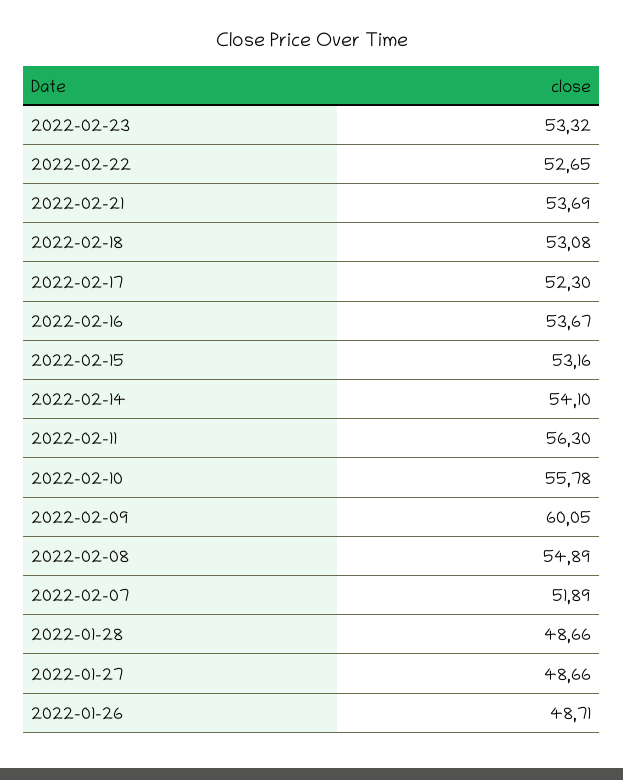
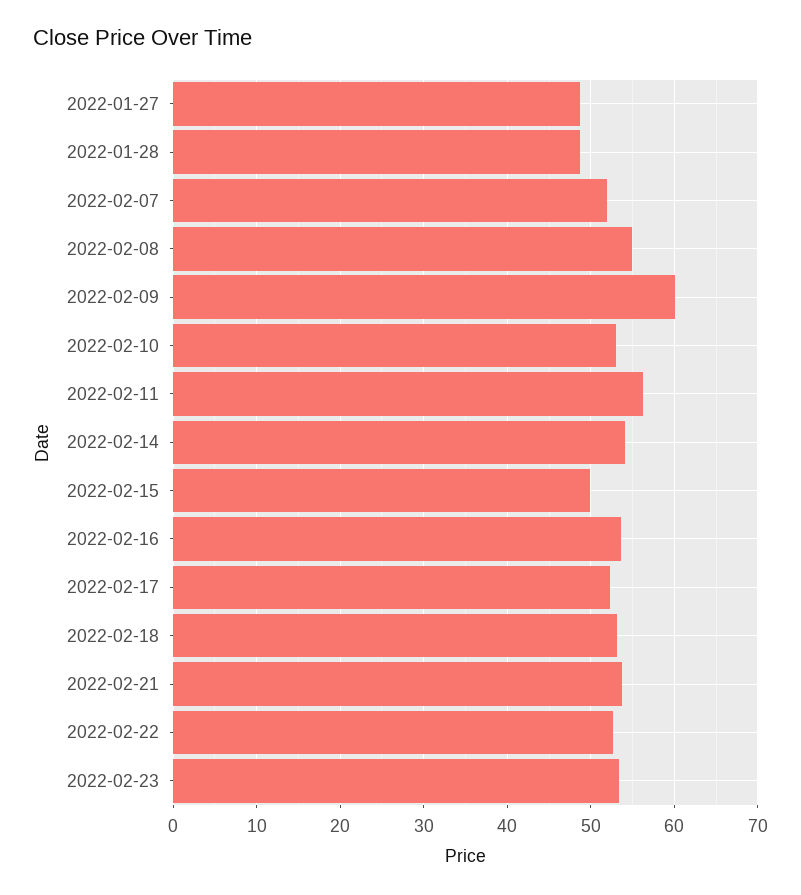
  {
    "2022-02-23": 53.32,
    "2022-02-22": 52.65,
    "2022-02-21": 53.69,
    "2022-02-18": 53.08,
    "2022-02-17": 52.3,
    "2022-02-16": 53.67,
-   "2022-02-15": 53.16,
+   "2022-02-15": 50,
    "2022-02-14": 54.1,
    "2022-02-11": 56.3,
-   "2022-02-10": 55.78,
+   "2022-02-10": 53,
    "2022-02-09": 60.05,
    "2022-02-08": 54.89,
    "2022-02-07": 51.89,
    "2022-01-28": 48.66,
-   "2022-01-27": 48.66,
+   "2022-01-27": 48.66
-   "2022-01-26": 48.71
  }

